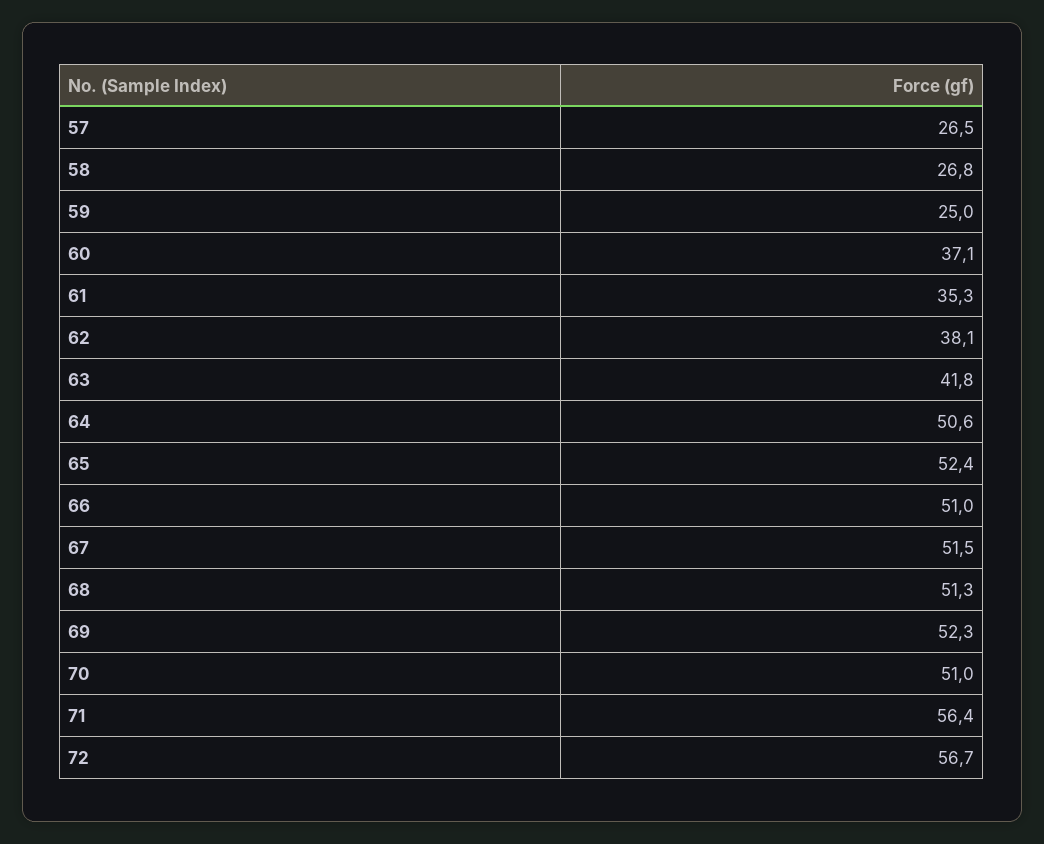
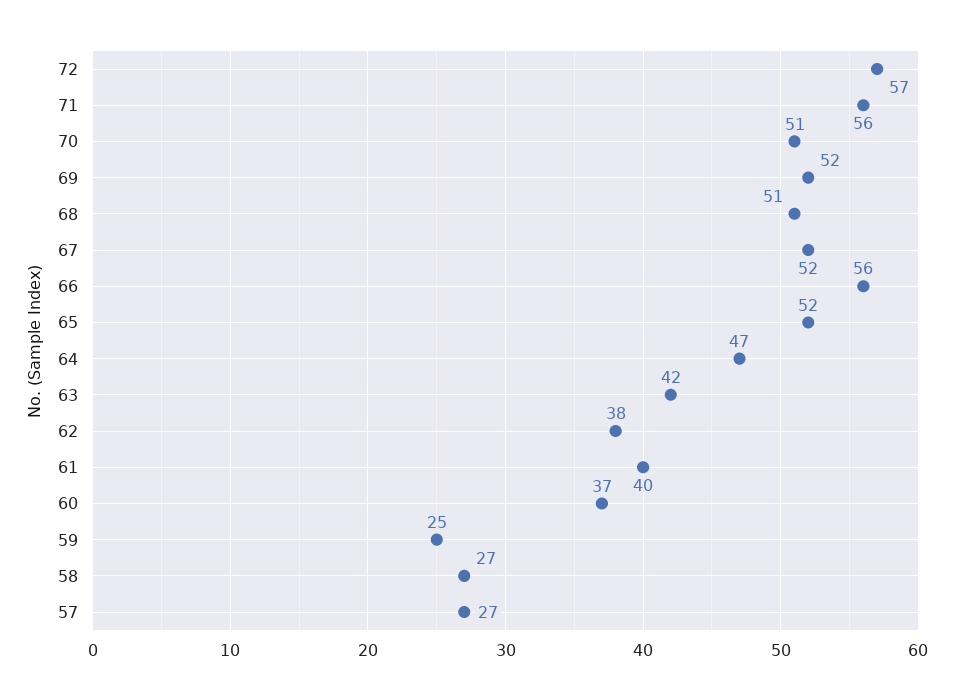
  {
    "57": 26.5,
    "58": 26.8,
    "59": 25,
    "60": 37.1,
-   "61": 35.3,
+   "61": 40,
    "62": 38.1,
    "63": 41.8,
-   "64": 50.6,
+   "64": 47,
    "65": 52.4,
-   "66": 51,
+   "66": 56,
    "67": 51.5,
    "68": 51.3,
    "69": 52.3,
    "70": 51,
    "71": 56.4,
    "72": 56.7
  }

